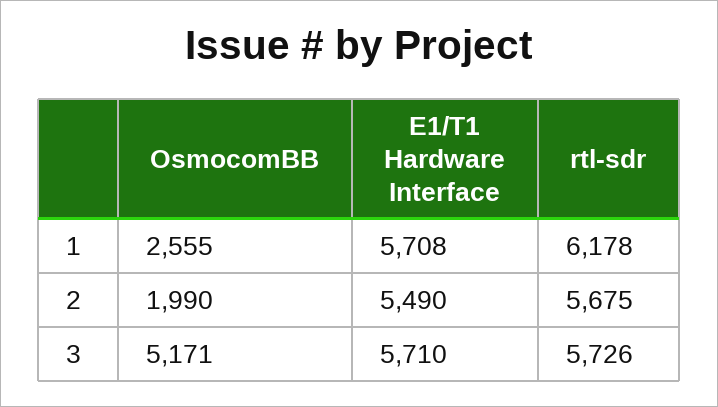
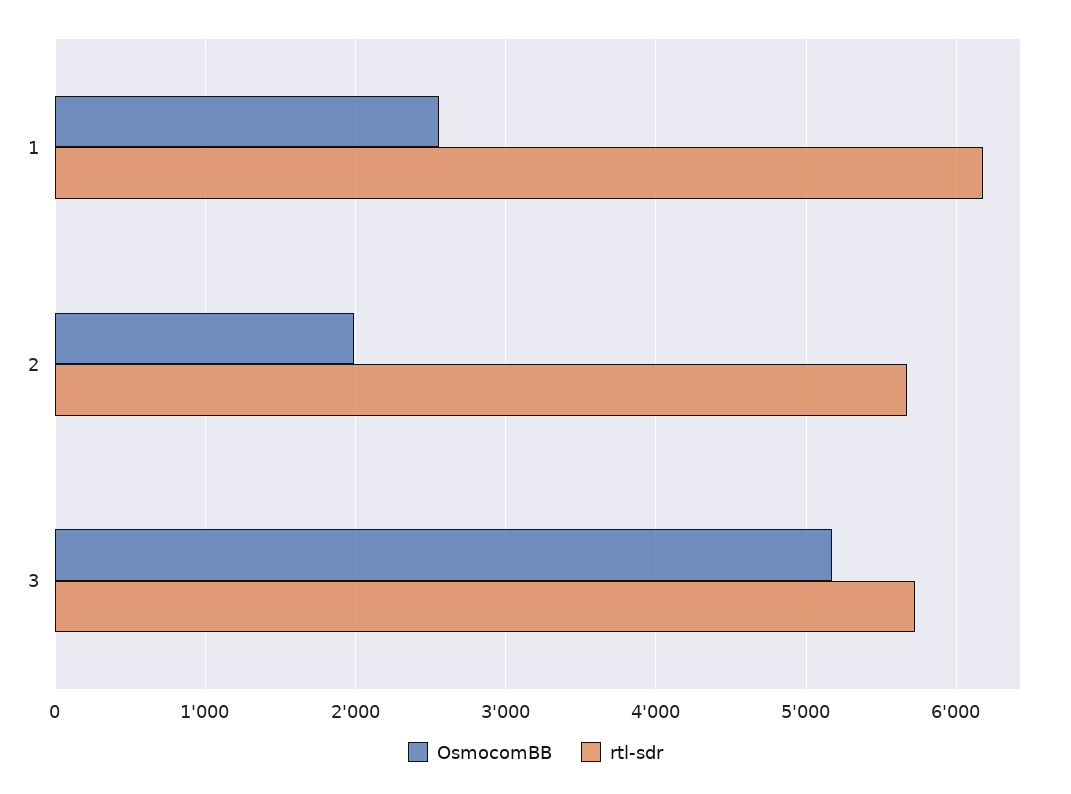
  {
    "OsmocomBB": {
      "1": 2555,
      "2": 1990,
      "3": 5171
    },
-   "E1/T1 Hardware Interface": {
-     "1": 5708,
-     "2": 5490,
-     "3": 5710
-   },
    "rtl-sdr": {
      "1": 6178,
      "2": 5675,
      "3": 5726
    }
  }

